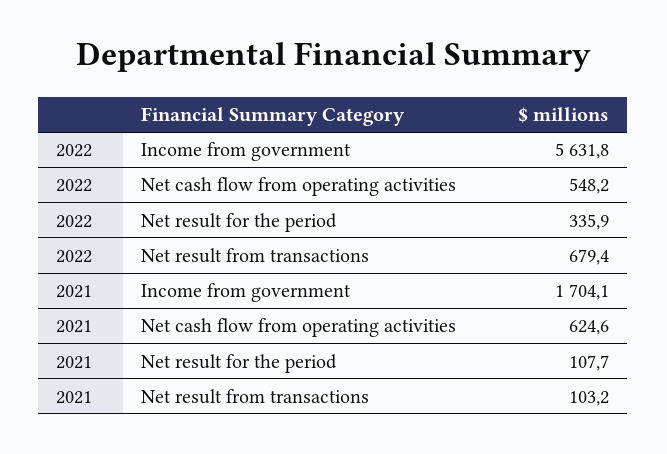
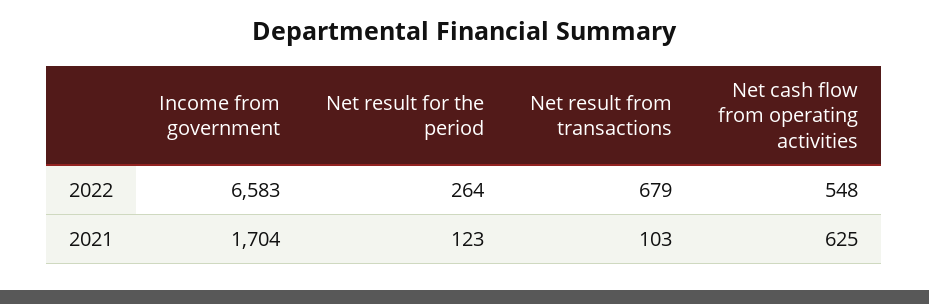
  {
    "2022": {
-     "Income from government": 5631.8,
+     "Income from government": 6583,
      "Net cash flow from operating activities": 548.2,
-     "Net result for the period": 335.9,
+     "Net result for the period": 264,
      "Net result from transactions": 679.4
    },
    "2021": {
      "Income from government": 1704.1,
      "Net cash flow from operating activities": 624.6,
-     "Net result for the period": 107.7,
+     "Net result for the period": 123,
      "Net result from transactions": 103.2
    }
  }

